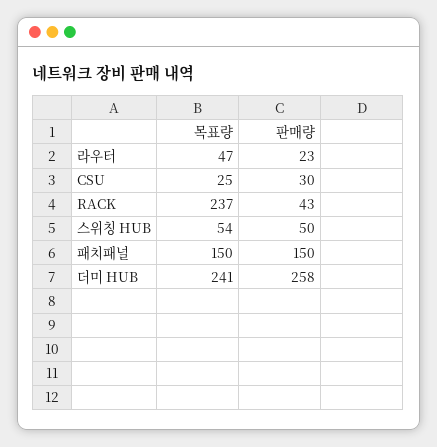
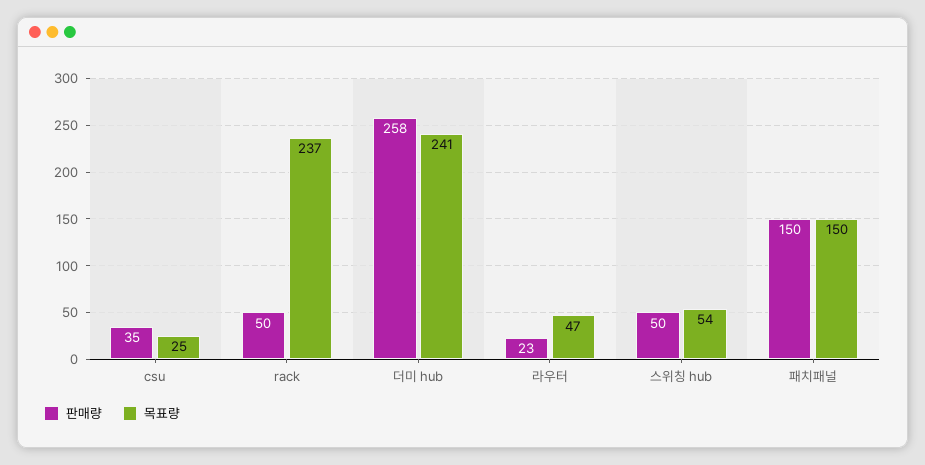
  {
    "목표량": {
      "라우터": 47,
      "CSU": 25,
      "RACK": 237,
      "스위칭 HUB": 54,
      "패치패널": 150,
      "더미 HUB": 241
    },
    "판매량": {
      "라우터": 23,
-     "CSU": 30,
+     "CSU": 35,
-     "RACK": 43,
+     "RACK": 50,
      "스위칭 HUB": 50,
      "패치패널": 150,
      "더미 HUB": 258
    }
  }

